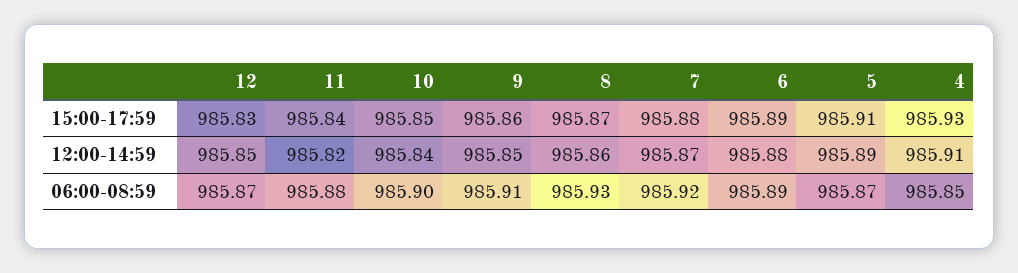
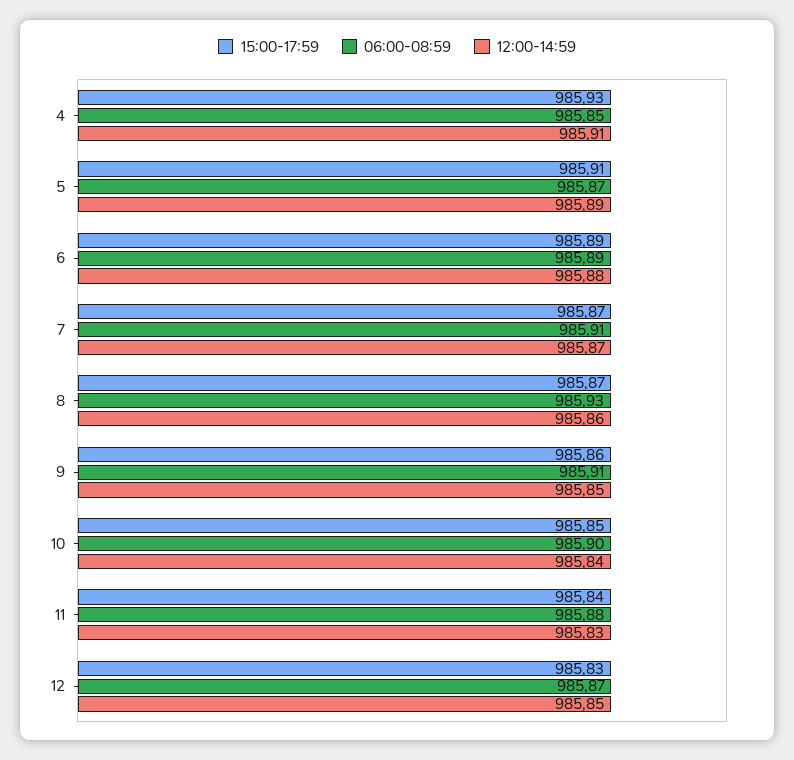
  {
    "15:00-17:59": {
      "12": 985.83,
      "11": 985.84,
      "10": 985.85,
      "9": 985.86,
      "8": 985.87,
-     "7": 985.88,
+     "7": 985.87,
      "6": 985.89,
      "5": 985.91,
      "4": 985.93
    },
    "12:00-14:59": {
      "12": 985.85,
-     "11": 985.82,
+     "11": 985.83,
      "10": 985.84,
      "9": 985.85,
      "8": 985.86,
      "7": 985.87,
      "6": 985.88,
      "5": 985.89,
      "4": 985.91
    },
    "06:00-08:59": {
      "12": 985.87,
      "11": 985.88,
      "10": 985.9,
      "9": 985.91,
      "8": 985.93,
-     "7": 985.92,
+     "7": 985.91,
      "6": 985.89,
      "5": 985.87,
      "4": 985.85
    }
  }

